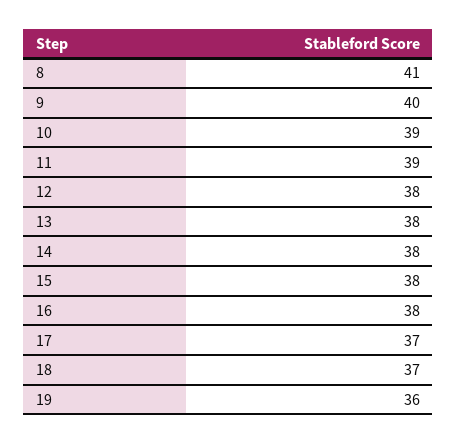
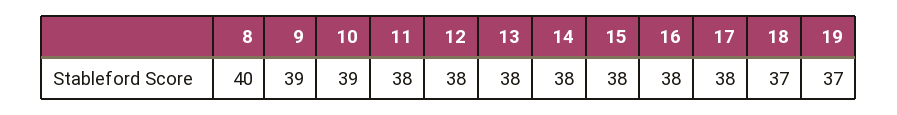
  {
-   "8": 41,
+   "8": 40,
-   "9": 40,
+   "9": 39,
    "10": 39,
-   "11": 39,
+   "11": 38,
    "12": 38,
    "13": 38,
    "14": 38,
    "15": 38,
    "16": 38,
-   "17": 37,
+   "17": 38,
    "18": 37,
-   "19": 36
+   "19": 37
  }

